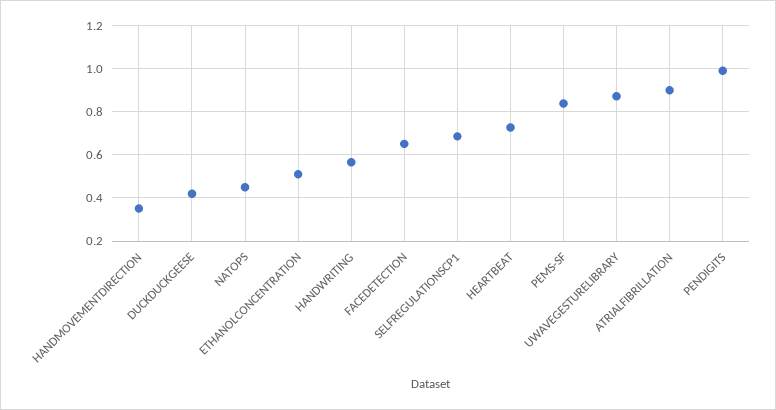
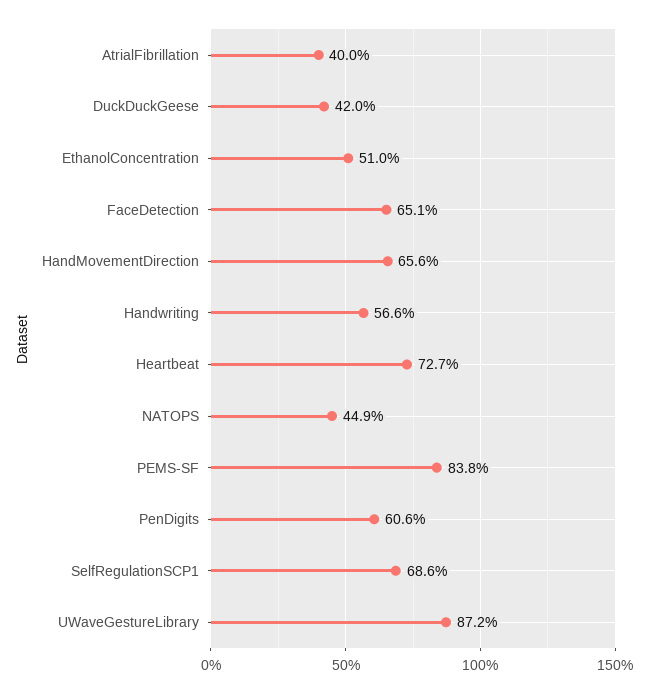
  {
-   "HANDMOVEMENTDIRECTION": 0.35,
+   "HANDMOVEMENTDIRECTION": 0.656,
    "DUCKDUCKGEESE": 0.42,
    "NATOPS": 0.449,
    "ETHANOLCONCENTRATION": 0.51,
    "HANDWRITING": 0.566,
    "FACEDETECTION": 0.651,
    "SELFREGULATIONSCP1": 0.686,
    "HEARTBEAT": 0.727,
    "PEMS-SF": 0.838,
    "UWAVEGESTURELIBRARY": 0.872,
-   "ATRIALFIBRILLATION": 0.9,
+   "ATRIALFIBRILLATION": 0.4,
-   "PENDIGITS": 1
+   "PENDIGITS": 0.606
  }

